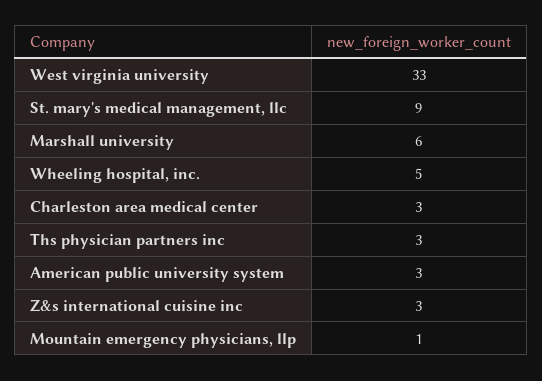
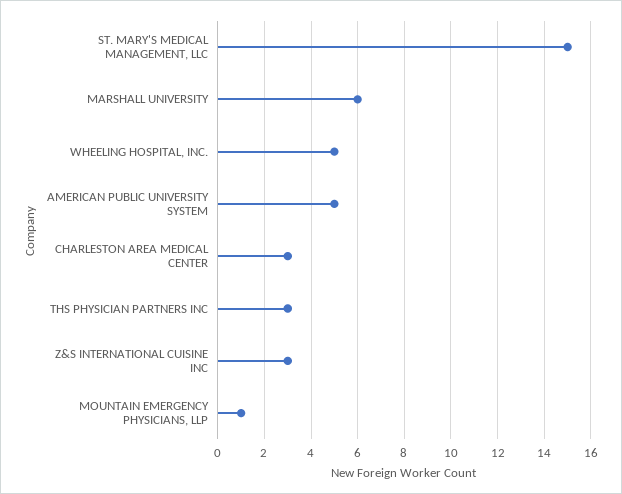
  {
-   "West virginia university": 33,
-   "St. mary's medical management, llc": 9,
+   "St. mary's medical management, llc": 15,
    "Marshall university": 6,
    "Wheeling hospital, inc.": 5,
    "Charleston area medical center": 3,
    "Ths physician partners inc": 3,
-   "American public university system": 3,
+   "American public university system": 5,
    "Z&s international cuisine inc": 3,
    "Mountain emergency physicians, llp": 1
  }

